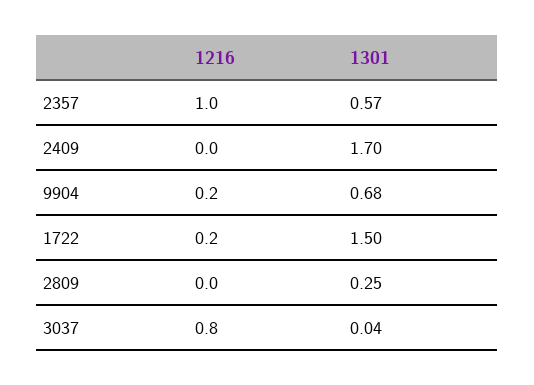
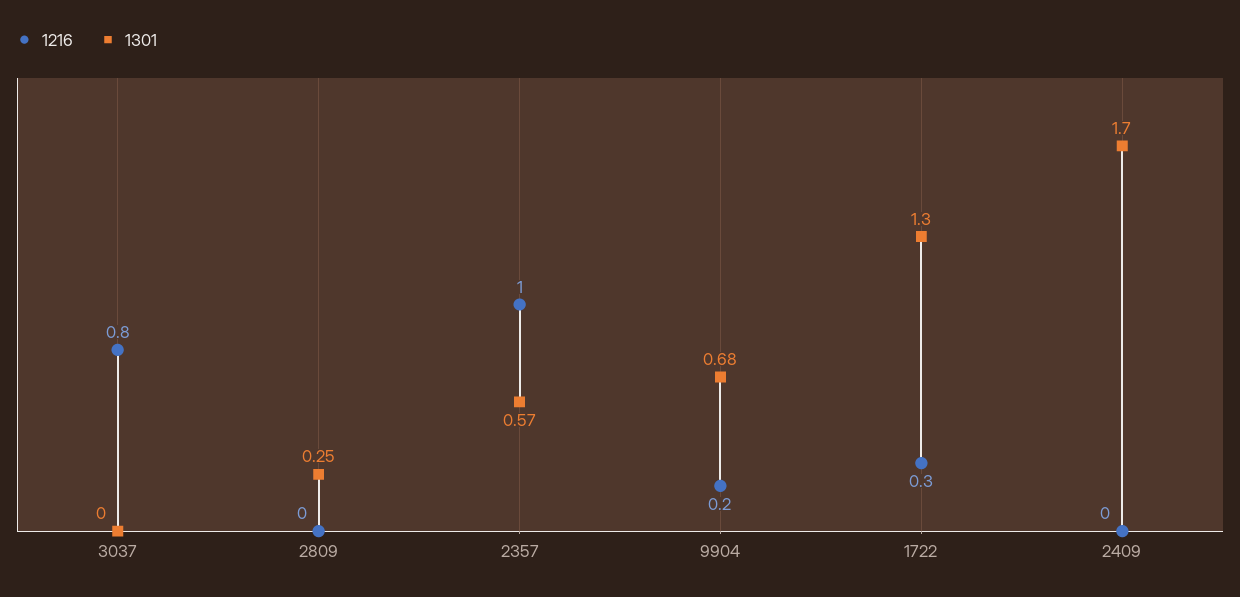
  {
    "1216": {
      "2357": 1,
      "2409": 0,
      "9904": 0.2,
-     "1722": 0.2,
+     "1722": 0.3,
      "2809": 0,
      "3037": 0.8
    },
    "1301": {
      "2357": 0.57,
      "2409": 1.7,
      "9904": 0.68,
-     "1722": 1.5,
+     "1722": 1.3,
      "2809": 0.25,
-     "3037": 0.04
+     "3037": 0
    }
  }

